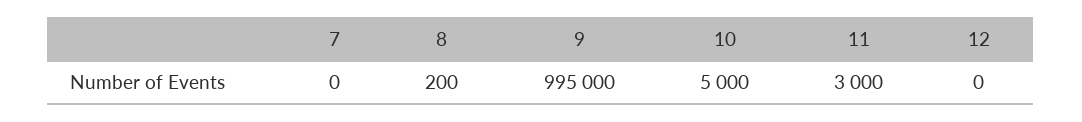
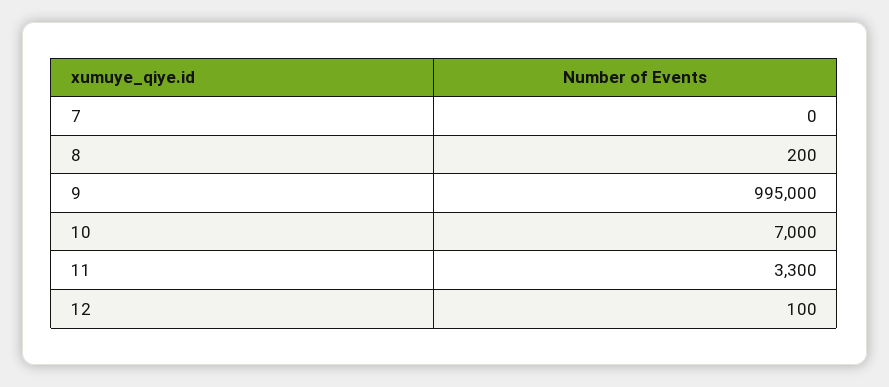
  {
    "7": 0,
    "8": 200,
    "9": 995000,
-   "10": 5000,
+   "10": 7000,
-   "11": 3000,
+   "11": 3300,
-   "12": 0
+   "12": 100
  }

